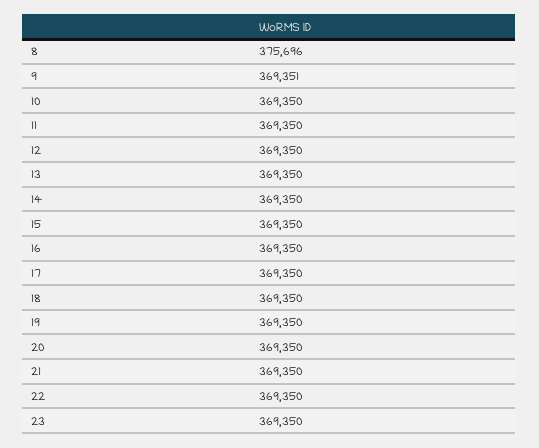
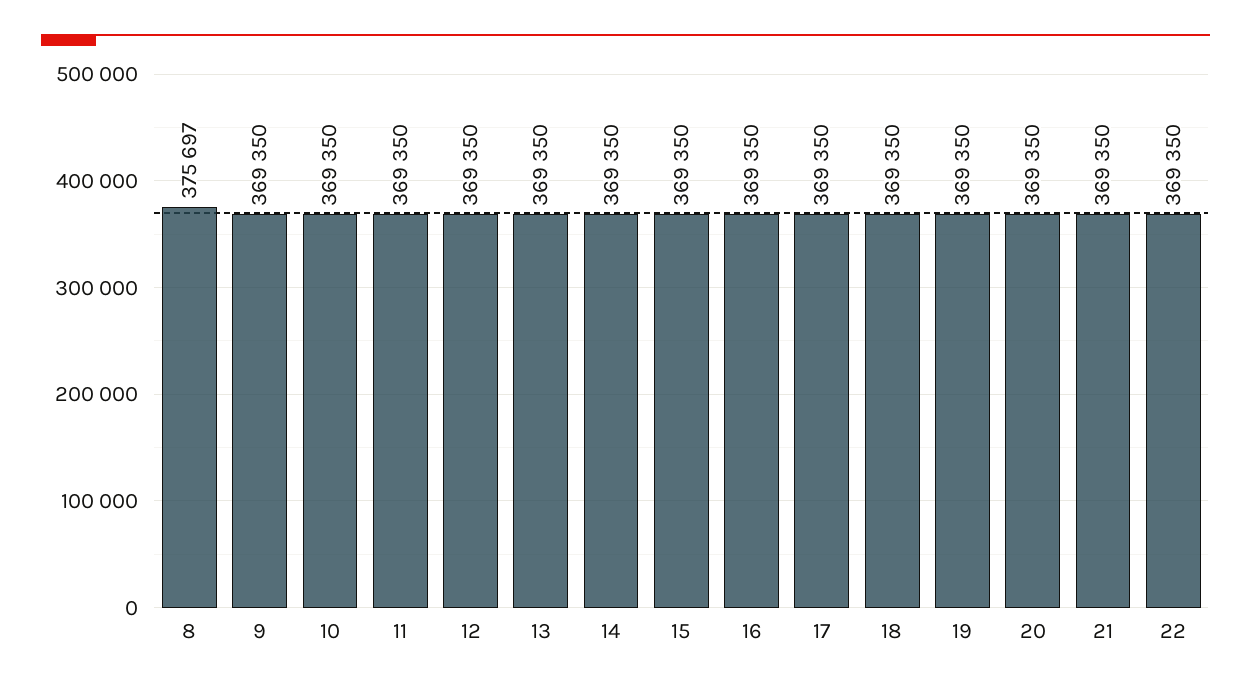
  {
-   "8": 375696,
+   "8": 375697,
-   "9": 369351,
+   "9": 369350,
    "10": 369350,
    "11": 369350,
    "12": 369350,
    "13": 369350,
    "14": 369350,
    "15": 369350,
    "16": 369350,
    "17": 369350,
    "18": 369350,
    "19": 369350,
    "20": 369350,
    "21": 369350,
-   "22": 369350,
+   "22": 369350
-   "23": 369350
  }

